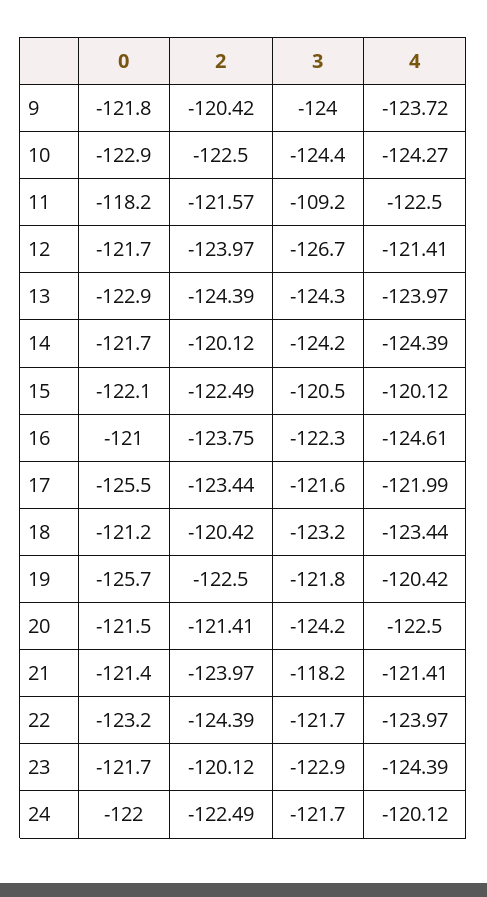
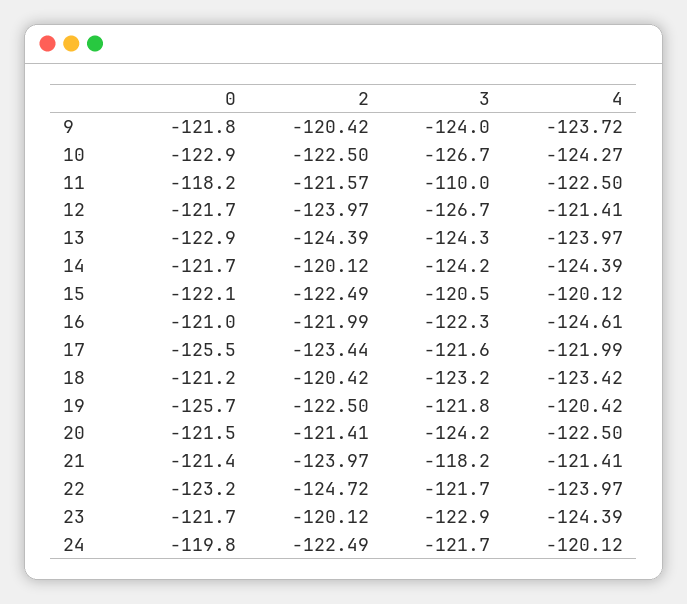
  {
    "0": {
      "9": -121.8,
      "10": -122.9,
      "11": -118.2,
      "12": -121.7,
      "13": -122.9,
      "14": -121.7,
      "15": -122.1,
      "16": -121,
      "17": -125.5,
      "18": -121.2,
      "19": -125.7,
      "20": -121.5,
      "21": -121.4,
      "22": -123.2,
      "23": -121.7,
-     "24": -122
+     "24": -119.8
    },
    "2": {
      "9": -120.42,
      "10": -122.5,
      "11": -121.57,
      "12": -123.97,
      "13": -124.39,
      "14": -120.12,
      "15": -122.49,
-     "16": -123.75,
+     "16": -121.99,
      "17": -123.44,
      "18": -120.42,
      "19": -122.5,
      "20": -121.41,
      "21": -123.97,
-     "22": -124.39,
+     "22": -124.72,
      "23": -120.12,
      "24": -122.49
    },
    "3": {
      "9": -124,
-     "10": -124.4,
+     "10": -126.7,
-     "11": -109.2,
+     "11": -110,
      "12": -126.7,
      "13": -124.3,
      "14": -124.2,
      "15": -120.5,
      "16": -122.3,
      "17": -121.6,
      "18": -123.2,
      "19": -121.8,
      "20": -124.2,
      "21": -118.2,
      "22": -121.7,
      "23": -122.9,
      "24": -121.7
    },
    "4": {
      "9": -123.72,
      "10": -124.27,
      "11": -122.5,
      "12": -121.41,
      "13": -123.97,
      "14": -124.39,
      "15": -120.12,
      "16": -124.61,
      "17": -121.99,
-     "18": -123.44,
+     "18": -123.42,
      "19": -120.42,
      "20": -122.5,
      "21": -121.41,
      "22": -123.97,
      "23": -124.39,
      "24": -120.12
    }
  }

